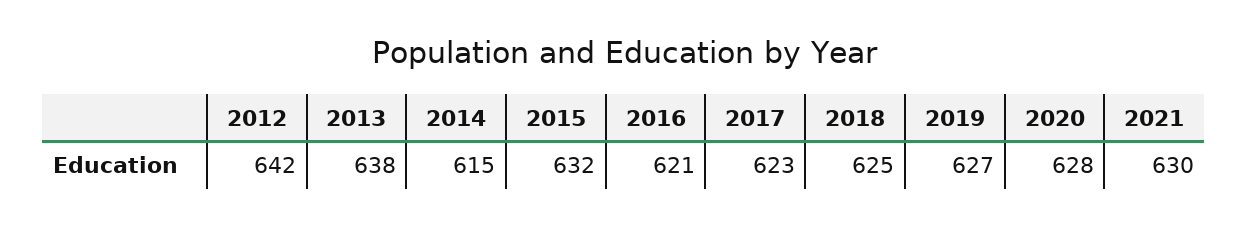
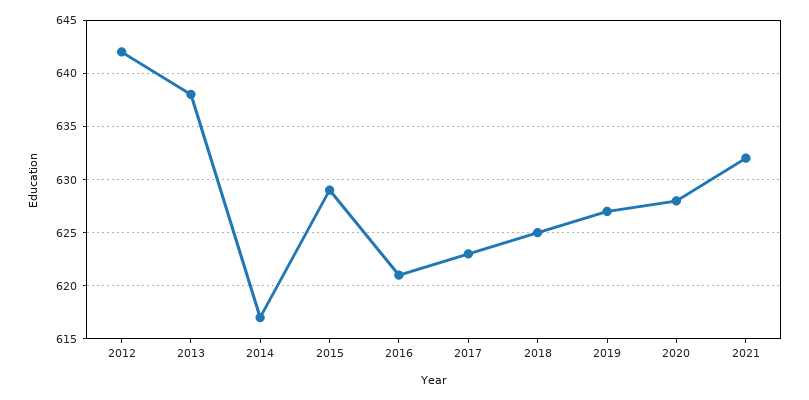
  {
    "2012": 642,
    "2013": 638,
-   "2014": 615,
+   "2014": 617,
-   "2015": 632,
+   "2015": 629,
    "2016": 621,
    "2017": 623,
    "2018": 625,
    "2019": 627,
    "2020": 628,
-   "2021": 630
+   "2021": 632
  }

